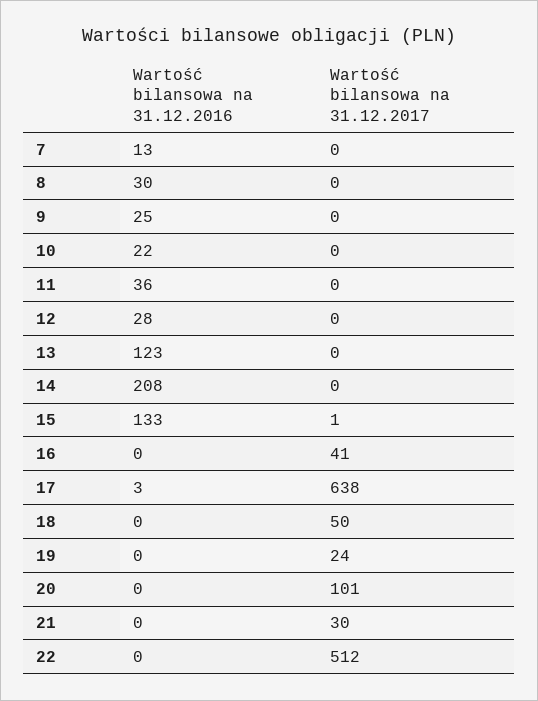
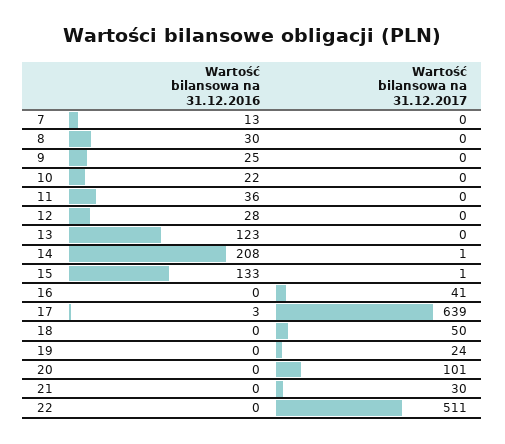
  {
    "Wartość bilansowa na 31.12.2016": {
      "7": 13,
      "8": 30,
      "9": 25,
      "10": 22,
      "11": 36,
      "12": 28,
      "13": 123,
      "14": 208,
      "15": 133,
      "16": 0,
      "17": 3,
      "18": 0,
      "19": 0,
      "20": 0,
      "21": 0,
      "22": 0
    },
    "Wartość bilansowa na 31.12.2017": {
      "7": 0,
      "8": 0,
      "9": 0,
      "10": 0,
      "11": 0,
      "12": 0,
      "13": 0,
-     "14": 0,
+     "14": 1,
      "15": 1,
      "16": 41,
-     "17": 638,
+     "17": 639,
      "18": 50,
      "19": 24,
      "20": 101,
      "21": 30,
-     "22": 512
+     "22": 511
    }
  }

